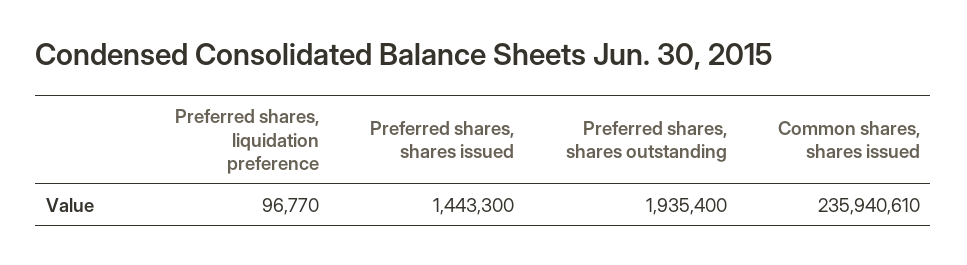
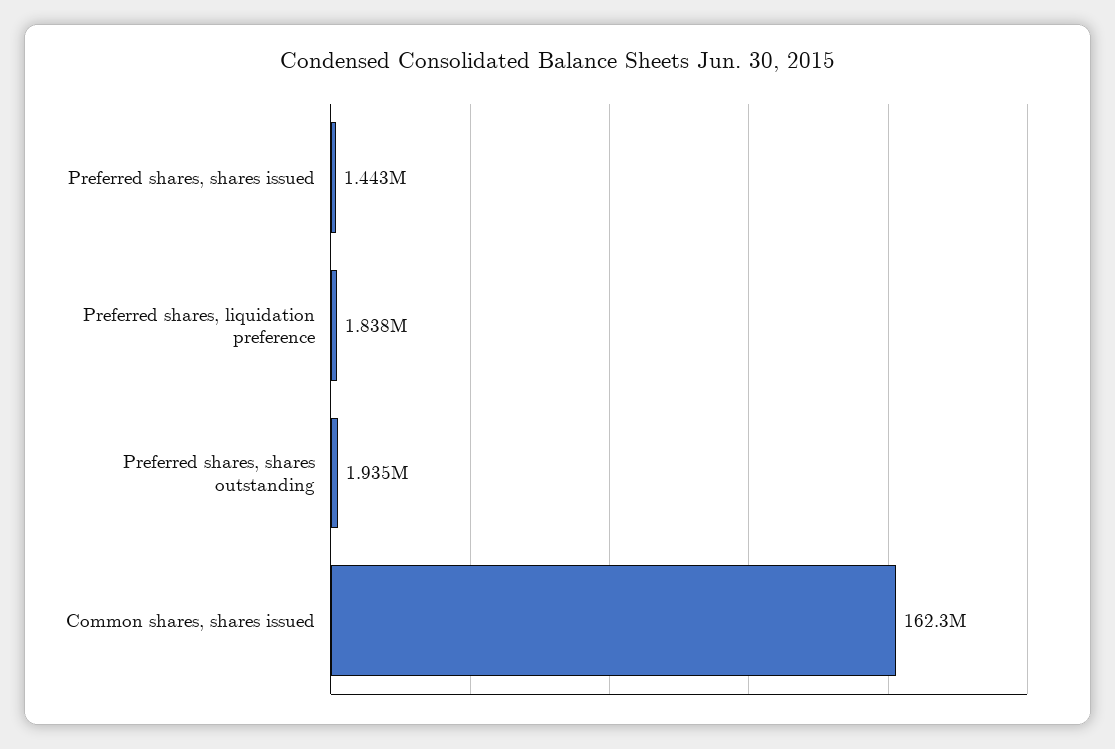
  {
-   "Preferred shares, liquidation preference": 96770,
+   "Preferred shares, liquidation preference": 1838000,
    "Preferred shares, shares issued": 1443300,
    "Preferred shares, shares outstanding": 1935400,
-   "Common shares, shares issued": 235940610
+   "Common shares, shares issued": 162300000
  }

